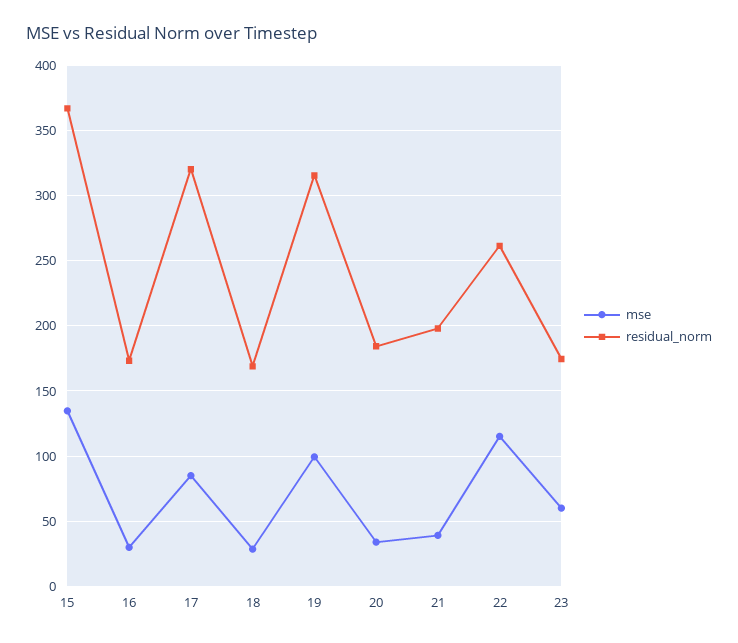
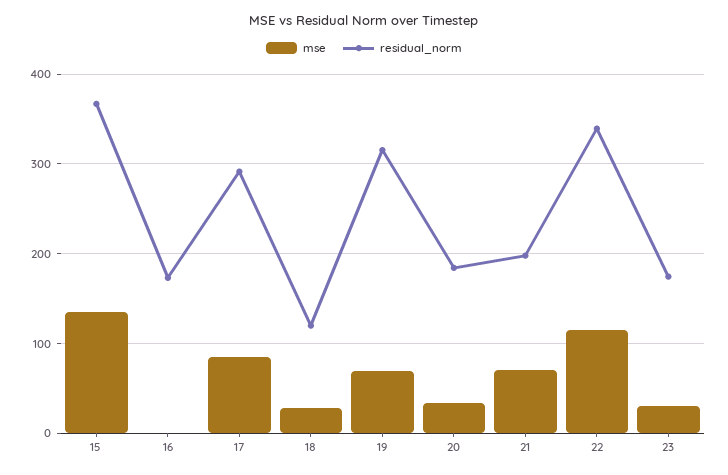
  {
    "mse": {
      "15": 135,
-     "16": 30,
+     "16": 0,
      "17": 85,
      "18": 30,
-     "19": 100,
+     "19": 70,
      "20": 35,
-     "21": 40,
+     "21": 70,
      "22": 115,
-     "23": 60
+     "23": 30
    },
    "residual_norm": {
      "15": 365,
      "16": 175,
-     "17": 320,
+     "17": 290,
-     "18": 170,
+     "18": 120,
      "19": 315,
      "20": 185,
      "21": 200,
-     "22": 260,
+     "22": 340,
      "23": 175
    }
  }

